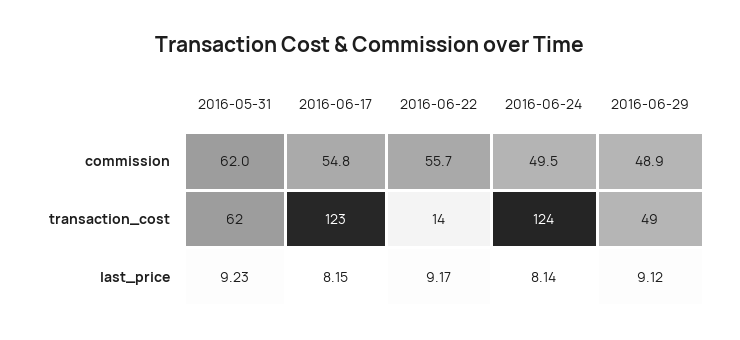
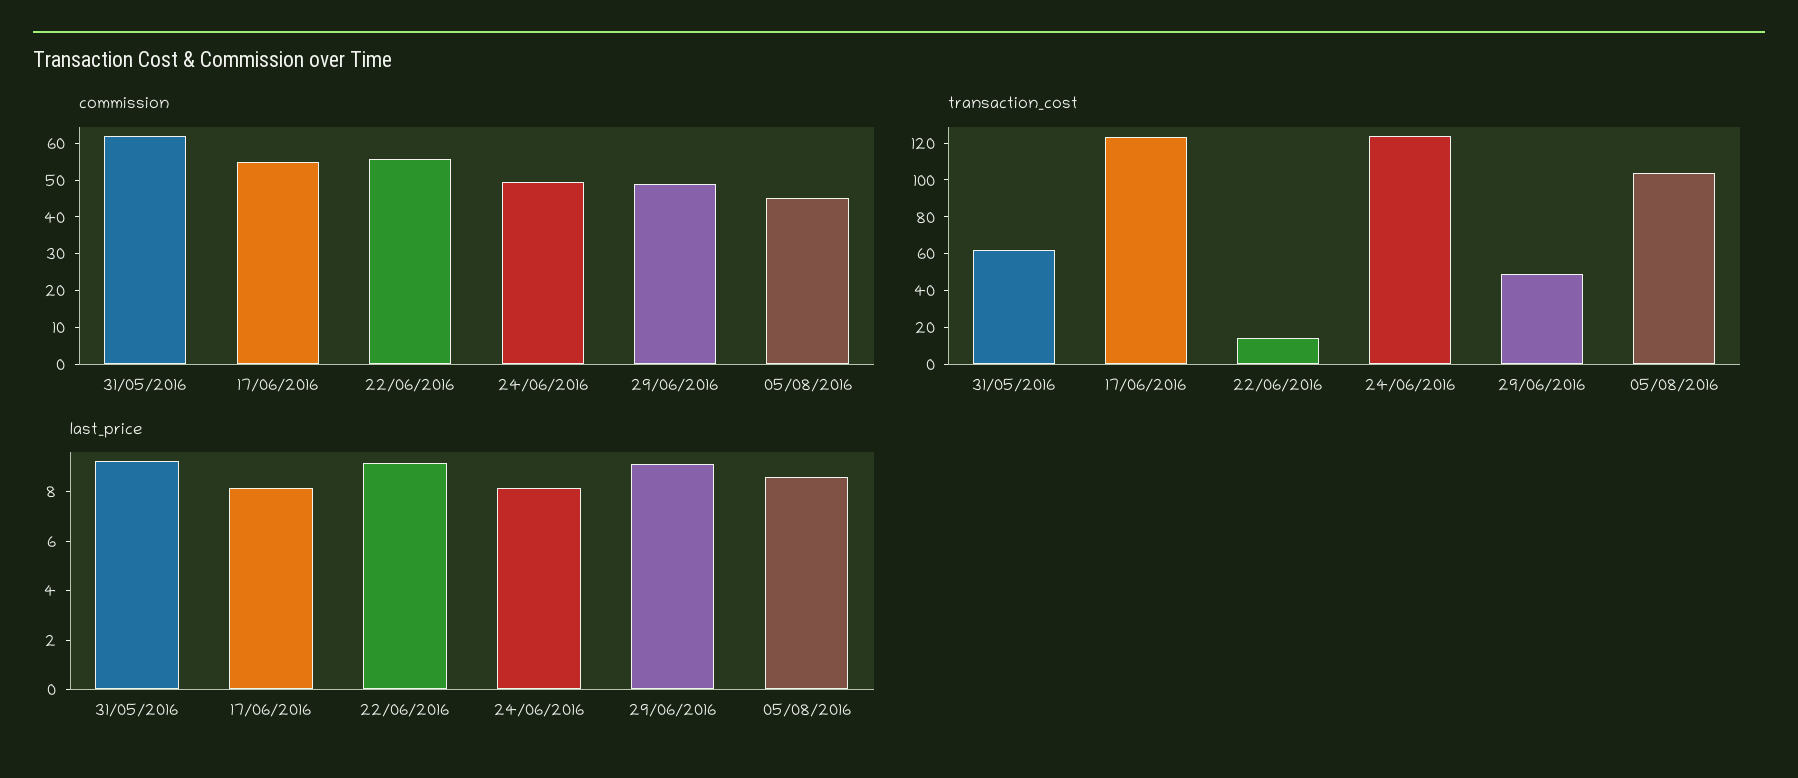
  {
    "commission": {
      "2016-05-31": 62,
      "2016-06-17": 54.8,
      "2016-06-22": 55.7,
      "2016-06-24": 49.5,
-     "2016-06-29": 48.9
+     "2016-06-29": 48.9,
+     "05/08/2016": 45
    },
    "transaction_cost": {
      "2016-05-31": 62,
      "2016-06-17": 123,
      "2016-06-22": 14,
      "2016-06-24": 124,
-     "2016-06-29": 49
+     "2016-06-29": 49,
+     "05/08/2016": 105
    },
    "last_price": {
      "2016-05-31": 9.23,
      "2016-06-17": 8.15,
      "2016-06-22": 9.17,
      "2016-06-24": 8.14,
-     "2016-06-29": 9.12
+     "2016-06-29": 9.12,
+     "05/08/2016": 8.5
    }
  }

